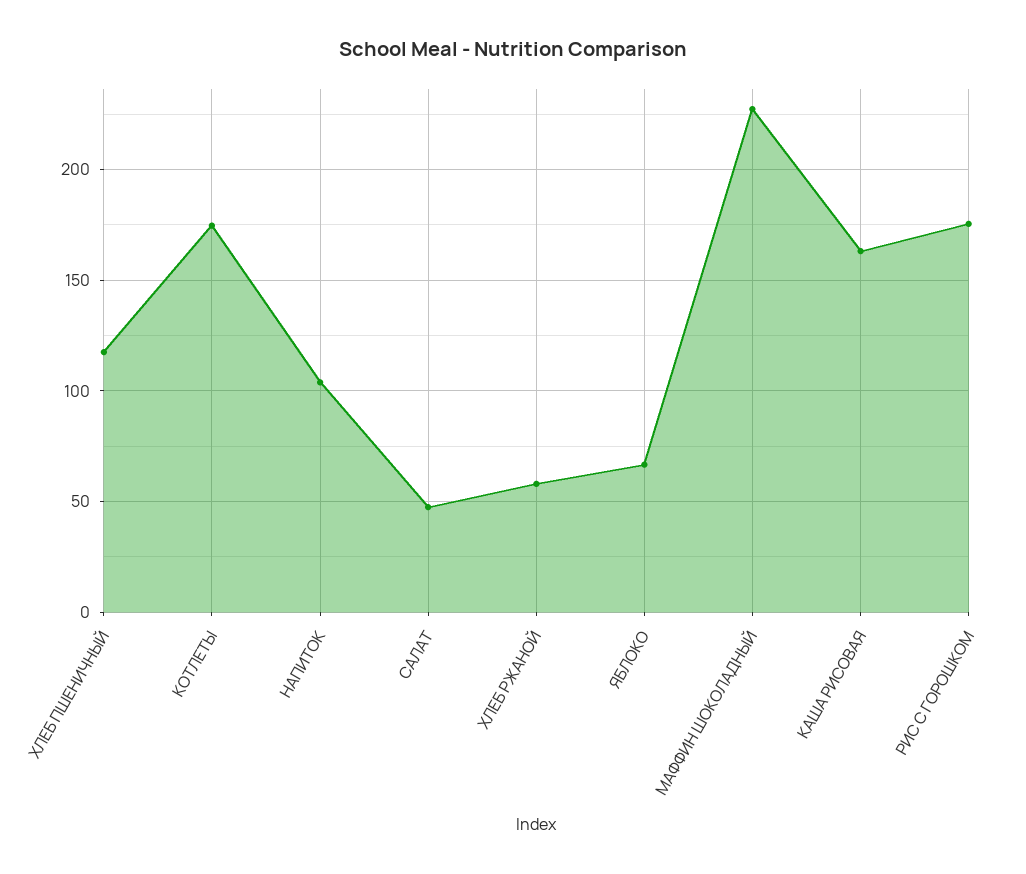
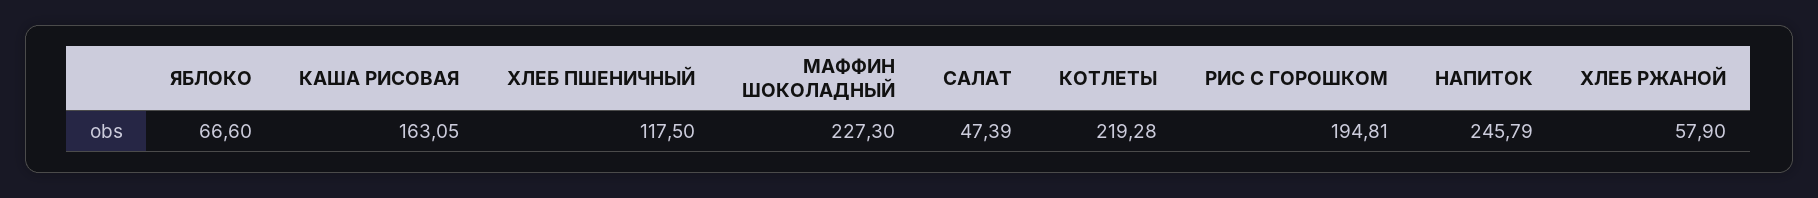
  {
    "ХЛЕБ ПШЕНИЧНЫЙ": 117.5,
-   "КОТЛЕТЫ": 175,
+   "КОТЛЕТЫ": 219.28,
-   "НАПИТОК": 105,
+   "НАПИТОК": 245.79,
    "САЛАТ": 47.39,
    "ХЛЕБ РЖАНОЙ": 57.9,
    "ЯБЛОКО": 66.6,
    "МАФФИН ШОКОЛАДНЫЙ": 227.3,
    "КАША РИСОВАЯ": 163.05,
-   "РИС С ГОРОШКОМ": 175
+   "РИС С ГОРОШКОМ": 194.81
  }

